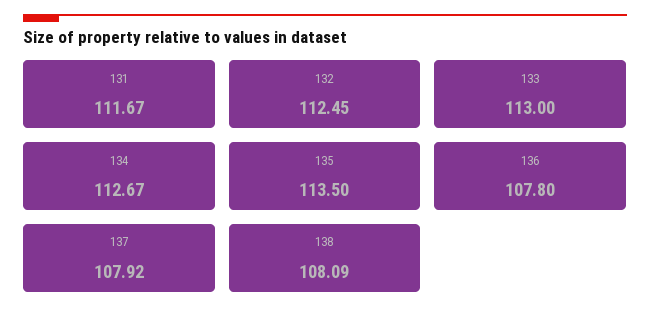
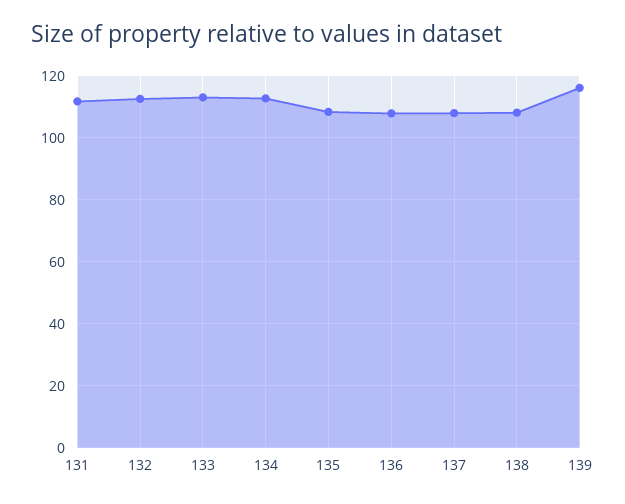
  {
    "131": 111.67,
    "132": 112.45,
    "133": 113,
    "134": 112.67,
-   "135": 113.5,
+   "135": 108,
    "136": 107.8,
    "137": 107.92,
-   "138": 108.09
+   "138": 108.09,
+   "139": 116
  }

